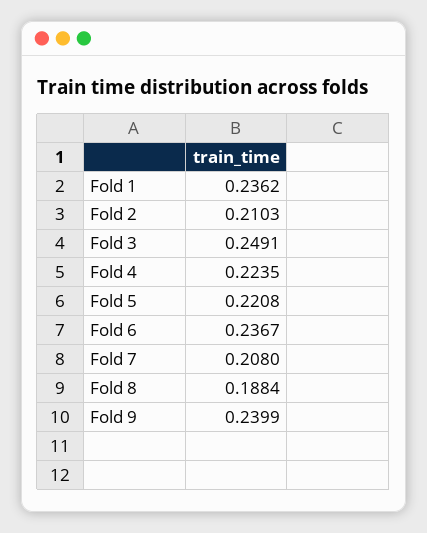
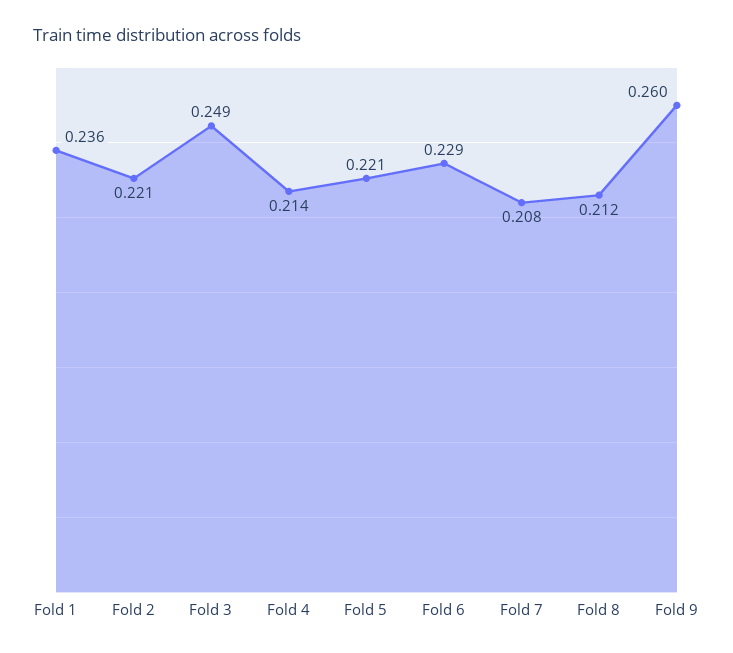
  {
    "Fold 1": 0.2362,
-   "Fold 2": 0.2103,
+   "Fold 2": 0.221,
    "Fold 3": 0.2491,
-   "Fold 4": 0.2235,
+   "Fold 4": 0.214,
    "Fold 5": 0.2208,
-   "Fold 6": 0.2367,
+   "Fold 6": 0.229,
    "Fold 7": 0.208,
-   "Fold 8": 0.1884,
+   "Fold 8": 0.212,
-   "Fold 9": 0.2399
+   "Fold 9": 0.26
  }

